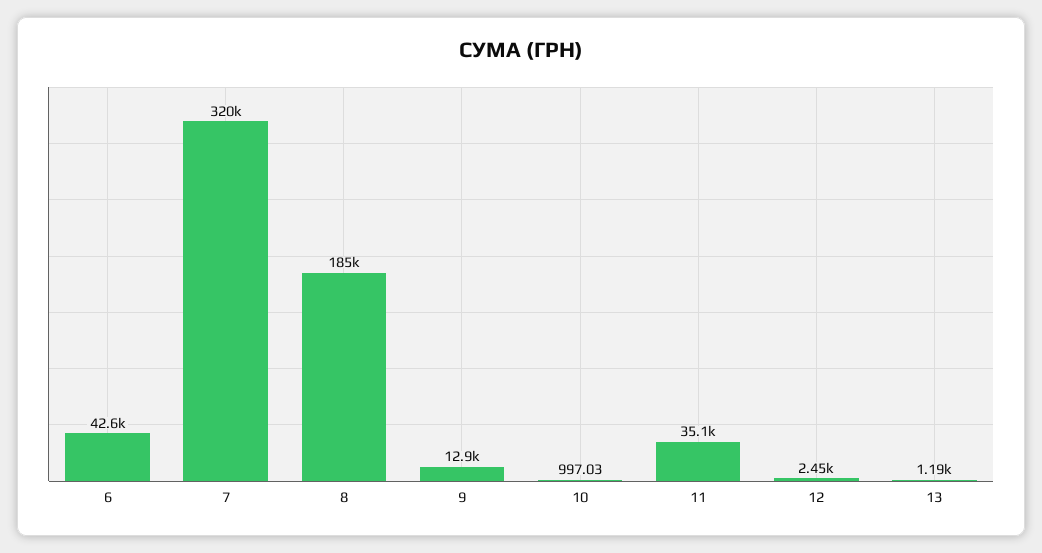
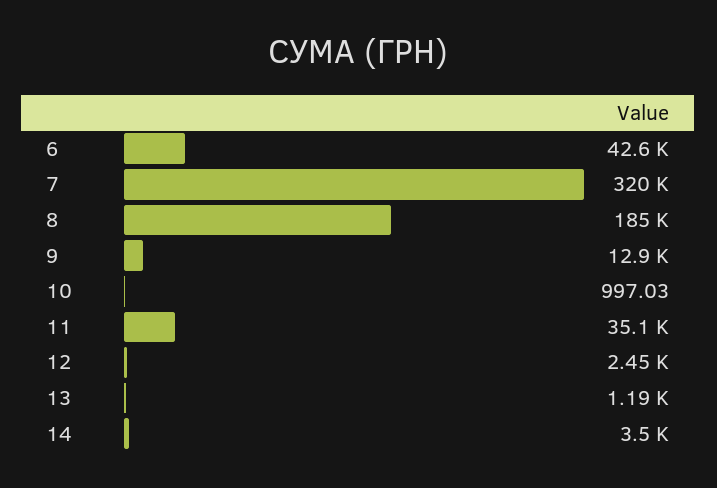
  {
    "6": 42600,
    "7": 320000,
    "8": 185000,
    "9": 12900,
    "10": 997.03,
    "11": 35100,
    "12": 2450,
-   "13": 1190
+   "13": 1190,
+   "14": 3500
  }

